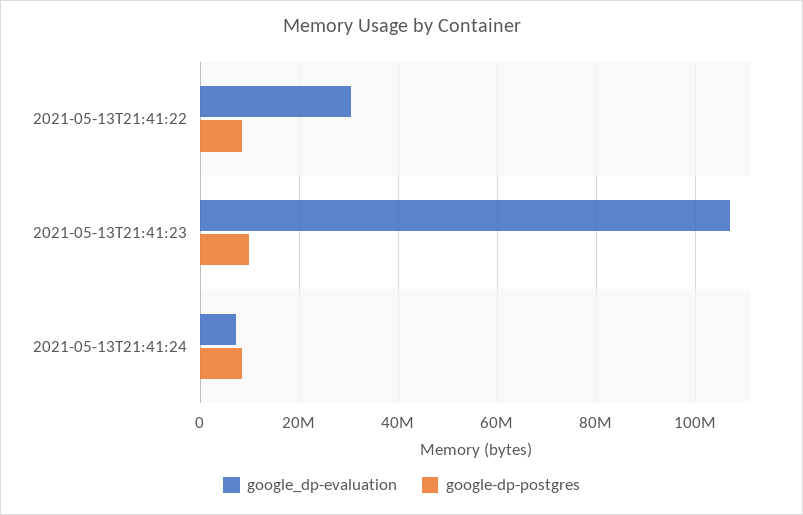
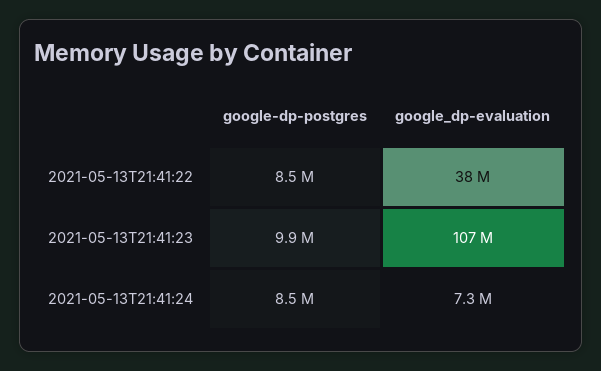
  {
    "google_dp-evaluation": {
-     "2021-05-13T21:41:22": 30000000,
+     "2021-05-13T21:41:22": 38000000,
      "2021-05-13T21:41:23": 107000000,
      "2021-05-13T21:41:24": 7300000
    },
    "google-dp-postgres": {
      "2021-05-13T21:41:22": 8500000,
      "2021-05-13T21:41:23": 9900000,
      "2021-05-13T21:41:24": 8500000
    }
  }

